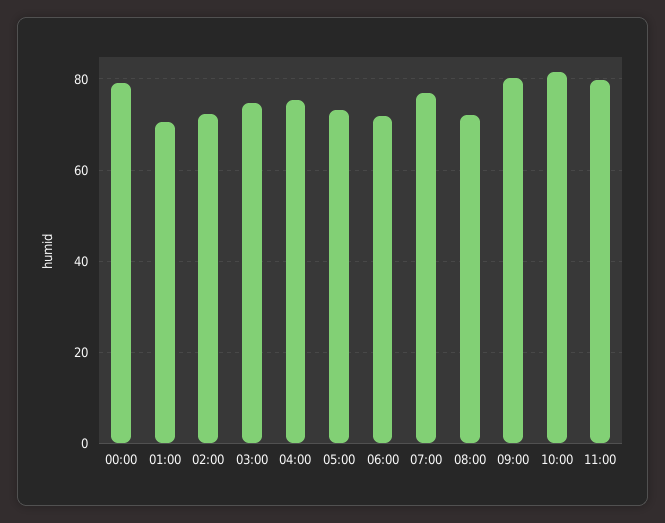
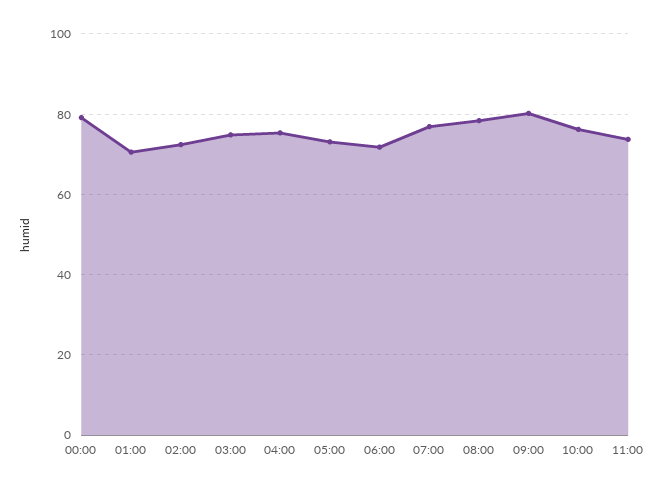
  {
    "00:00": 80,
    "01:00": 70,
    "02:00": 72,
    "03:00": 74,
    "04:00": 76,
    "05:00": 74,
    "06:00": 72,
    "07:00": 76,
-   "08:00": 72,
+   "08:00": 78,
    "09:00": 80,
-   "10:00": 82,
+   "10:00": 76,
-   "11:00": 80
+   "11:00": 74
  }

